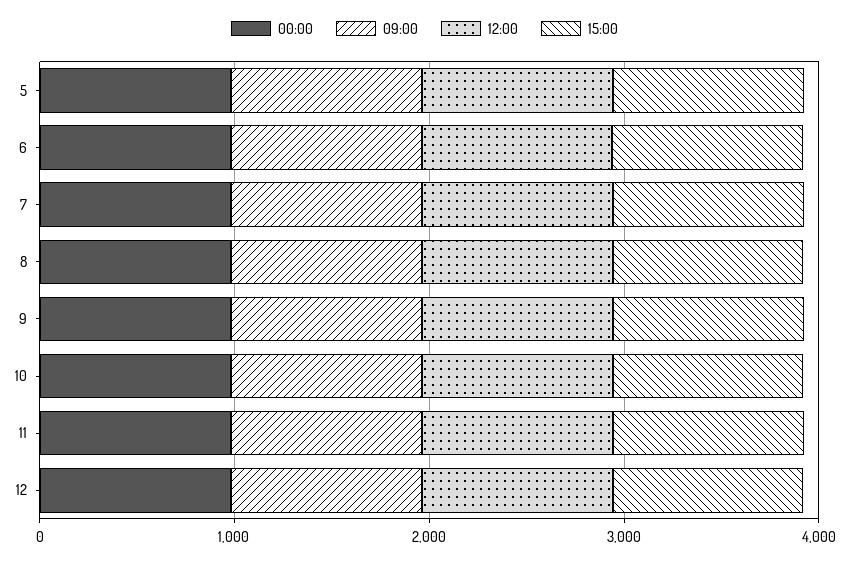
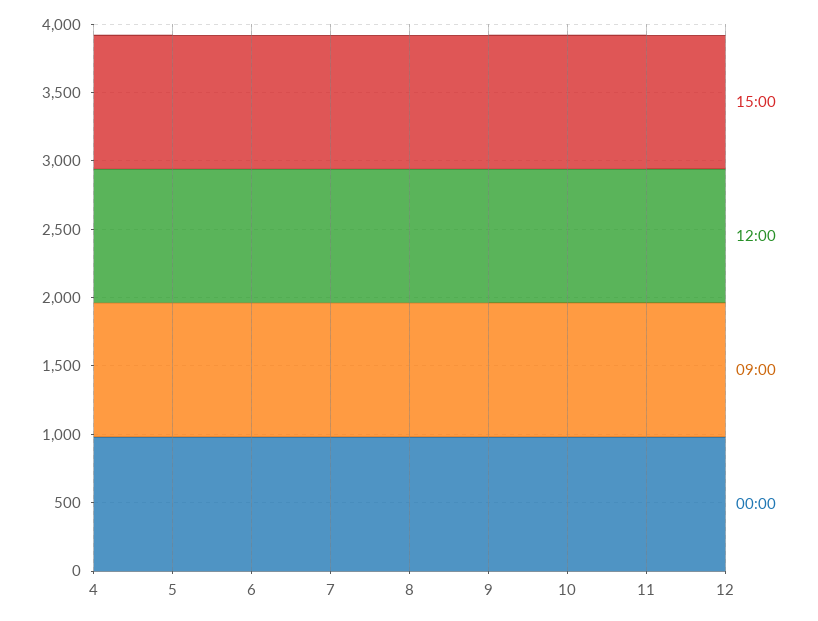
  {
    "00:00": {
      "5": 1000,
      "6": 1000,
      "7": 1000,
      "8": 1000,
      "9": 1000,
      "10": 1000,
      "11": 1000,
-     "12": 1000
+     "12": 1000,
+     "4": 1000
    },
    "09:00": {
      "5": 1000,
      "6": 1000,
      "7": 1000,
      "8": 1000,
      "9": 1000,
      "10": 1000,
      "11": 1000,
-     "12": 1000
+     "12": 1000,
+     "4": 1000
    },
    "12:00": {
      "5": 1000,
      "6": 1000,
      "7": 1000,
      "8": 1000,
      "9": 1000,
      "10": 1000,
      "11": 1000,
-     "12": 1000
+     "12": 1000,
+     "4": 1000
    },
    "15:00": {
      "5": 1000,
      "6": 1000,
      "7": 1000,
      "8": 1000,
      "9": 1000,
      "10": 1000,
      "11": 1000,
-     "12": 1000
+     "12": 1000,
+     "4": 1000
    }
  }

